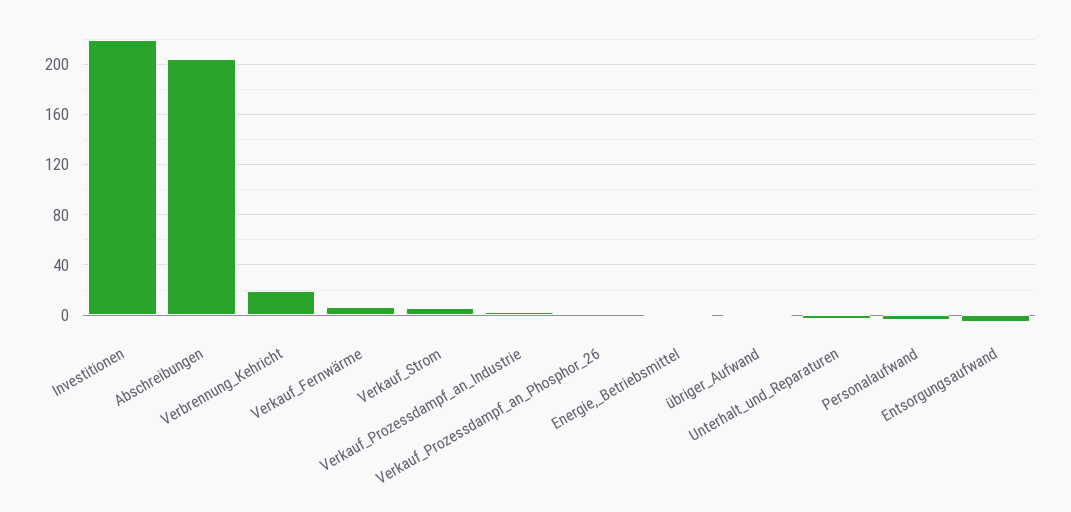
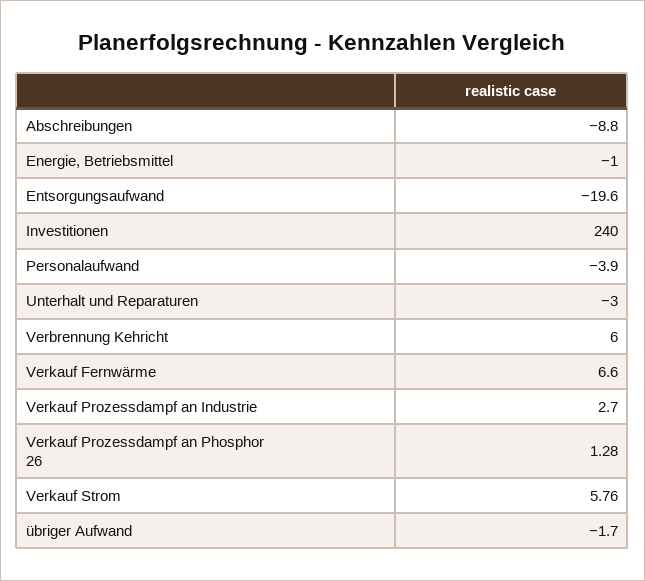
  {
-   "Investitionen": 220,
+   "Investitionen": 240,
-   "Abschreibungen": 205,
+   "Abschreibungen": -8.8,
-   "Verbrennung_Kehricht": 20,
+   "Verbrennung_Kehricht": 6,
    "Verkauf_Fernwärme": 6.6,
    "Verkauf_Strom": 5.76,
    "Verkauf_Prozessdampf_an_Industrie": 2.7,
    "Verkauf_Prozessdampf_an_Phosphor_26": 1.28,
    "Energie,_Betriebsmittel": -1,
    "übriger_Aufwand": -1.7,
    "Unterhalt_und_Reparaturen": -3,
    "Personalaufwand": -3.9,
-   "Entsorgungsaufwand": -5
+   "Entsorgungsaufwand": -19.6
  }

